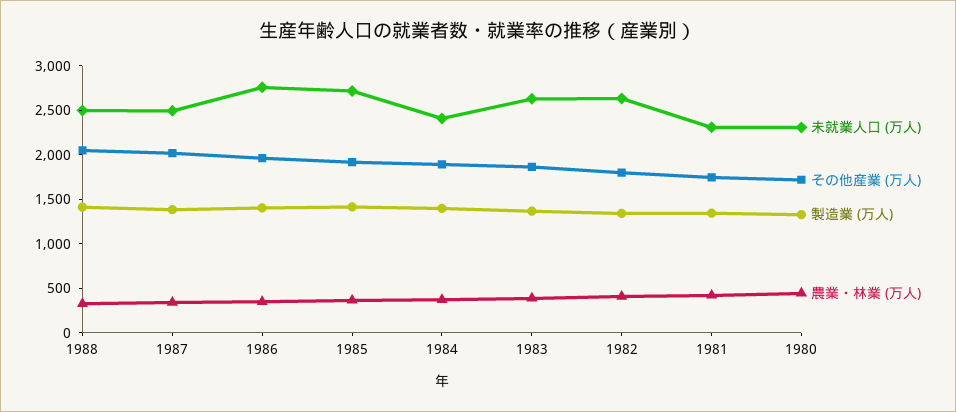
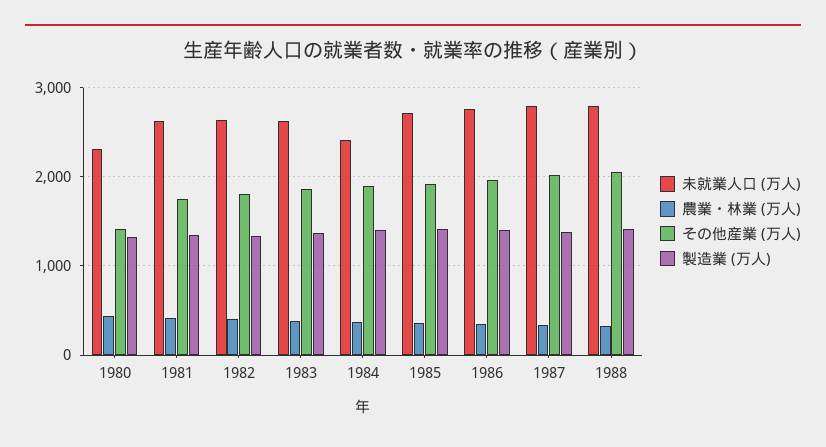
  {
    "未就業人口 (万人)": {
-     "1988": 2500,
+     "1988": 2800,
-     "1987": 2500,
+     "1987": 2800,
      "1986": 2800,
      "1985": 2700,
      "1984": 2400,
      "1983": 2600,
      "1982": 2600,
-     "1981": 2300,
+     "1981": 2600,
      "1980": 2300
    },
    "その他産業 (万人)": {
      "1988": 2100,
      "1987": 2000,
      "1986": 2000,
      "1985": 1900,
      "1984": 1900,
      "1983": 1900,
      "1982": 1800,
      "1981": 1700,
-     "1980": 1700
+     "1980": 1400
    },
    "製造業 (万人)": {
      "1988": 1400,
      "1987": 1400,
      "1986": 1400,
      "1985": 1400,
      "1984": 1400,
      "1983": 1400,
      "1982": 1300,
      "1981": 1300,
      "1980": 1300
    },
    "農業・林業 (万人)": {
      "1988": 300,
      "1987": 300,
      "1986": 300,
      "1985": 400,
      "1984": 400,
      "1983": 400,
      "1982": 400,
      "1981": 400,
      "1980": 400
    }
  }

